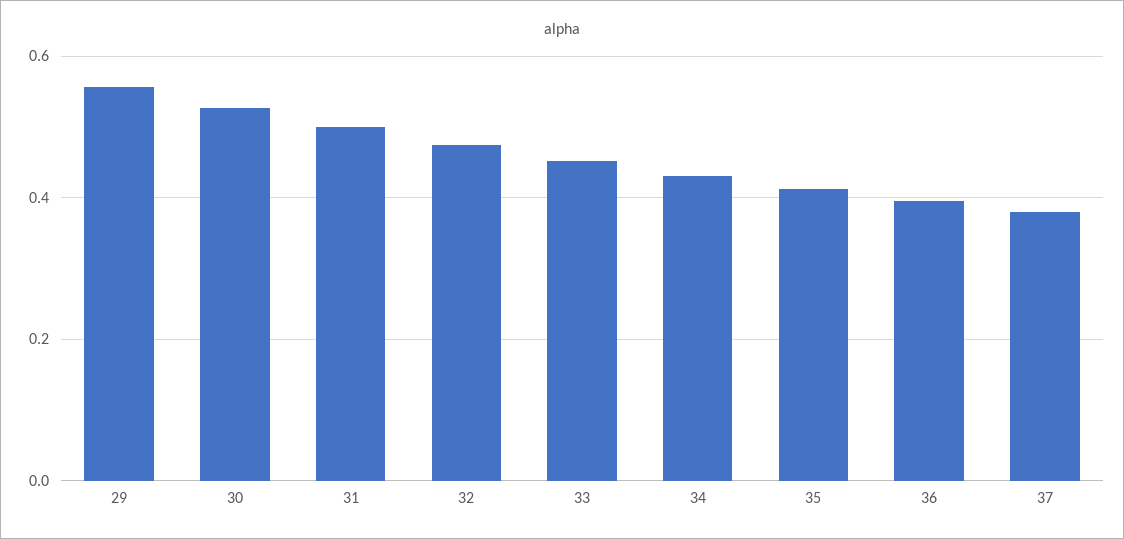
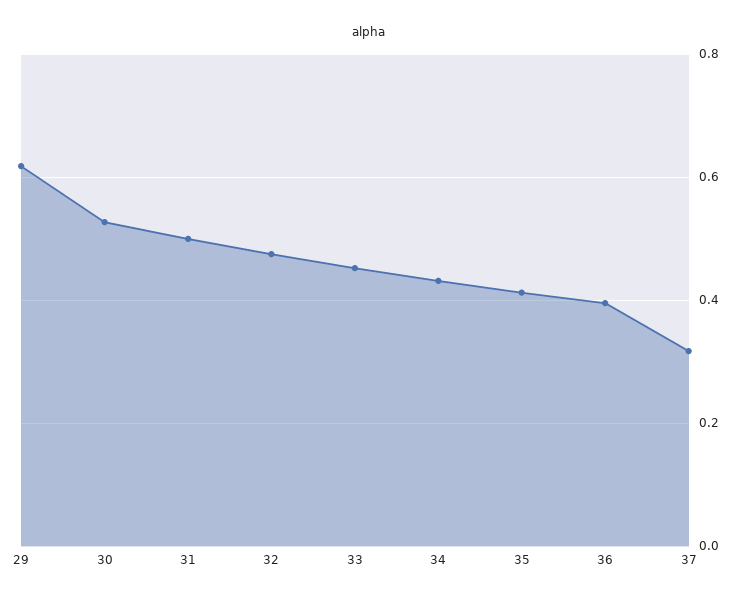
  {
-   "29": 0.56,
+   "29": 0.62,
    "30": 0.52,
    "31": 0.5,
    "32": 0.48,
    "33": 0.46,
    "34": 0.44,
    "35": 0.42,
    "36": 0.4,
-   "37": 0.38
+   "37": 0.32
  }

